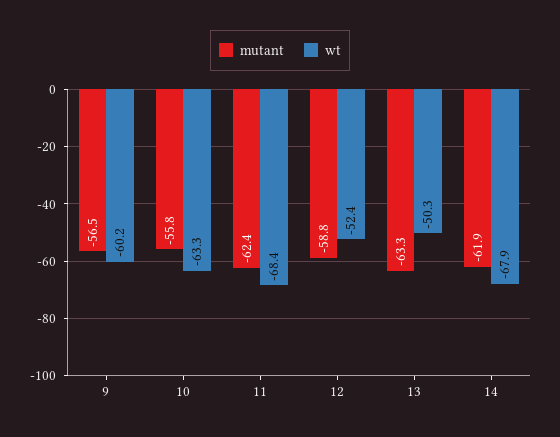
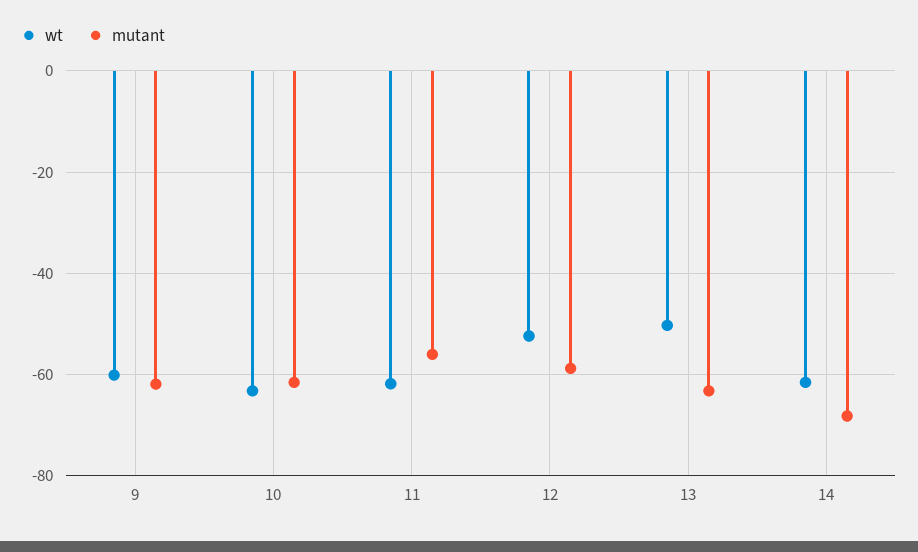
  {
    "mutant": {
-     "9": -56.5,
+     "9": -62,
-     "10": -55.8,
+     "10": -62,
-     "11": -62.4,
+     "11": -56,
      "12": -58.8,
      "13": -63.3,
-     "14": -61.9
+     "14": -68
    },
    "wt": {
      "9": -60.2,
      "10": -63.3,
-     "11": -68.4,
+     "11": -62,
      "12": -52.4,
      "13": -50.3,
-     "14": -67.9
+     "14": -62
    }
  }

